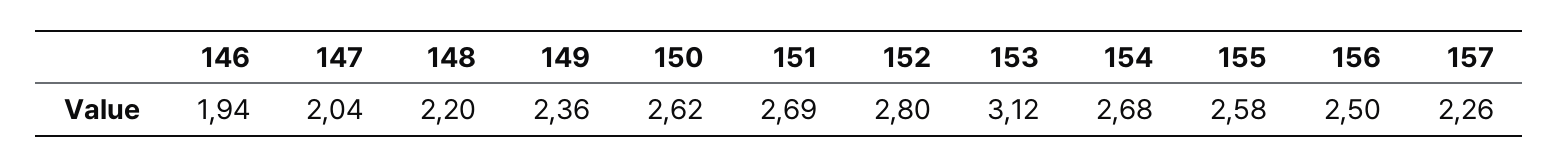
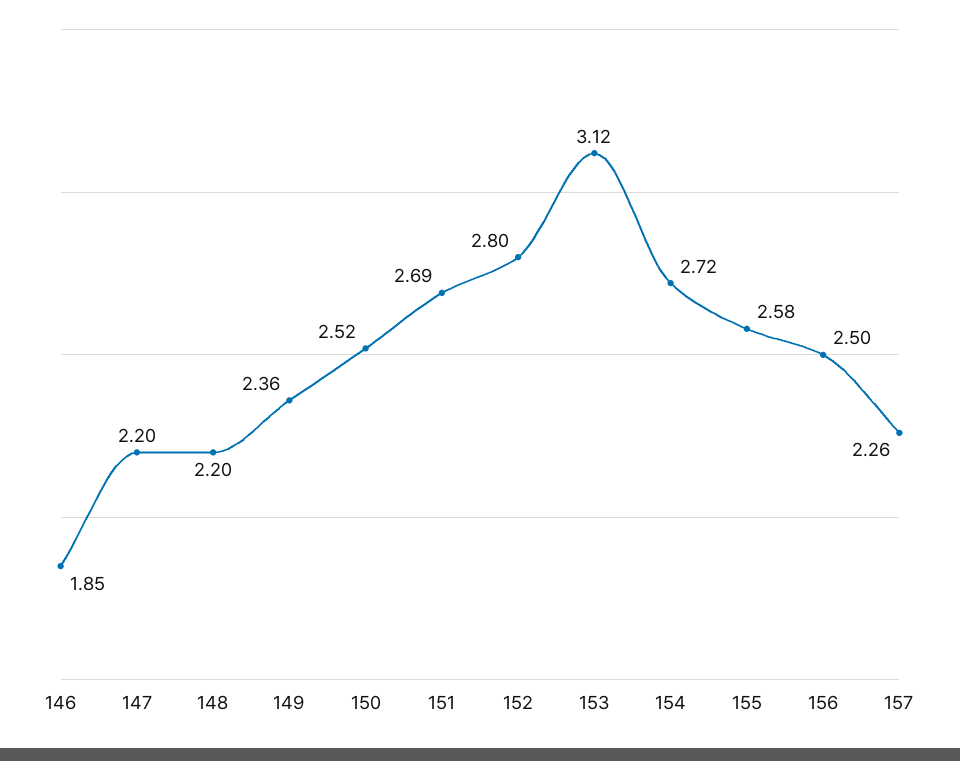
  {
-   "146": 1.94,
+   "146": 1.85,
-   "147": 2.04,
+   "147": 2.2,
    "148": 2.2,
    "149": 2.36,
-   "150": 2.62,
+   "150": 2.52,
    "151": 2.69,
    "152": 2.8,
    "153": 3.12,
-   "154": 2.68,
+   "154": 2.72,
    "155": 2.58,
    "156": 2.5,
    "157": 2.26
  }

